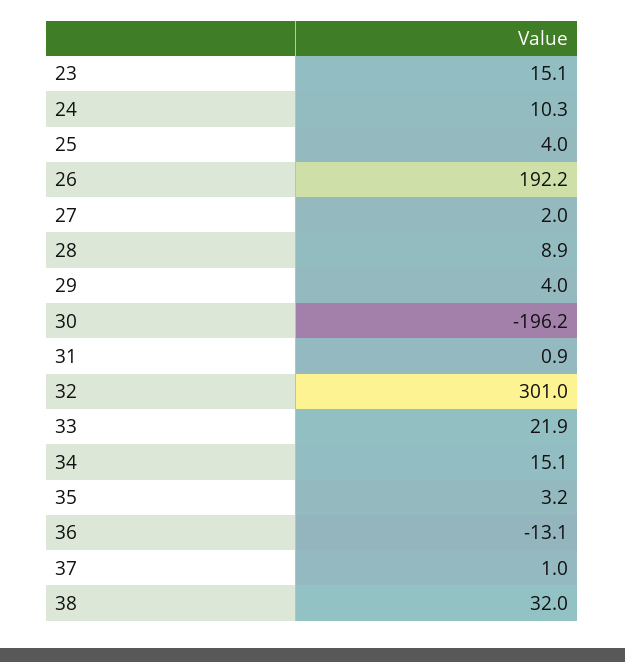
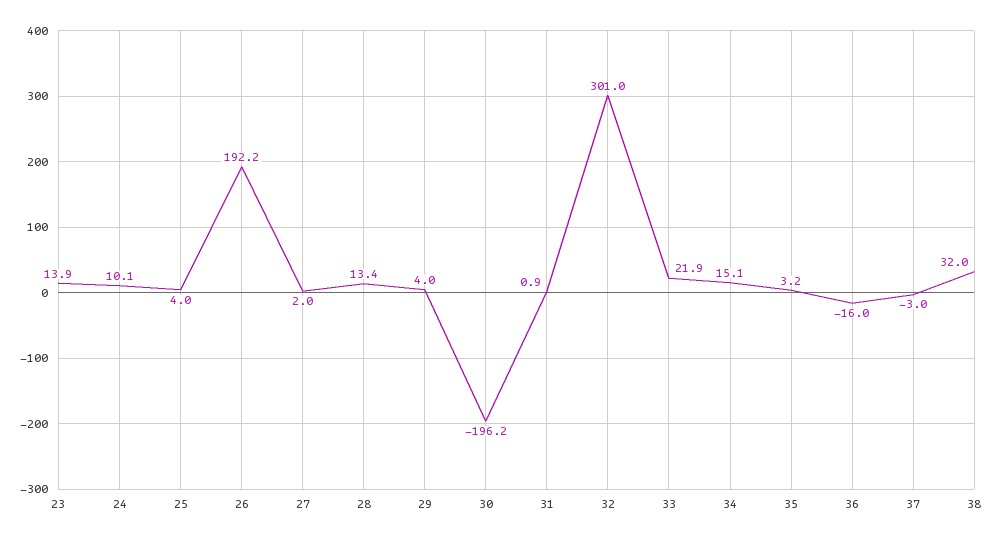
  {
-   "23": 15.1,
+   "23": 13.9,
-   "24": 10.3,
+   "24": 10.1,
    "25": 4,
    "26": 192.2,
    "27": 2,
-   "28": 8.9,
+   "28": 13.4,
    "29": 4,
    "30": -196.2,
    "31": 0.9,
    "32": 301,
    "33": 21.9,
    "34": 15.1,
    "35": 3.2,
-   "36": -13.1,
+   "36": -16,
-   "37": 1,
+   "37": -3,
    "38": 32
  }

